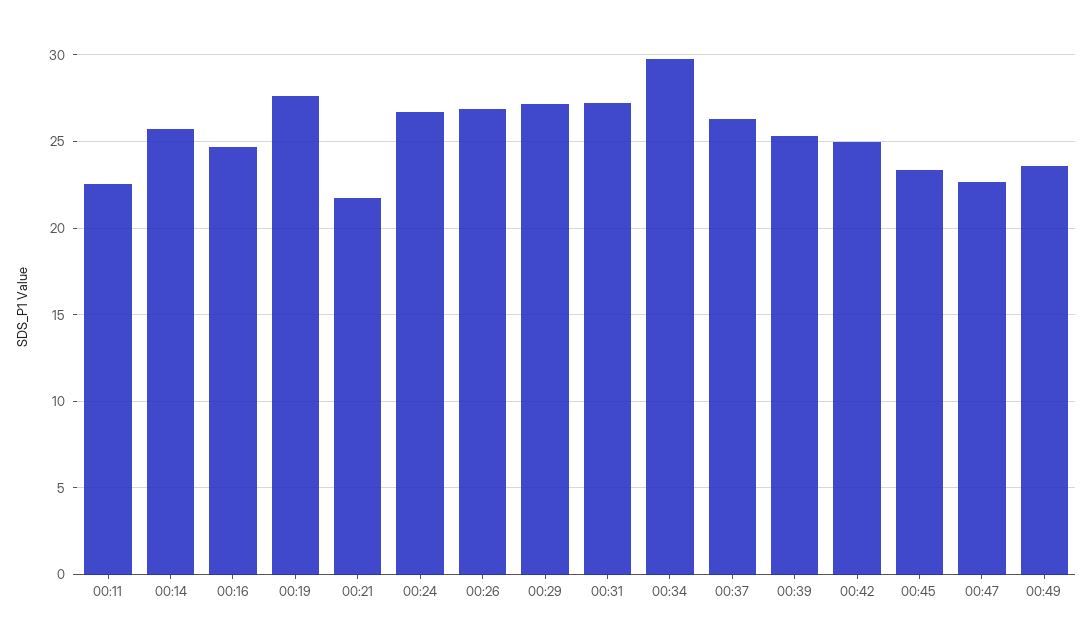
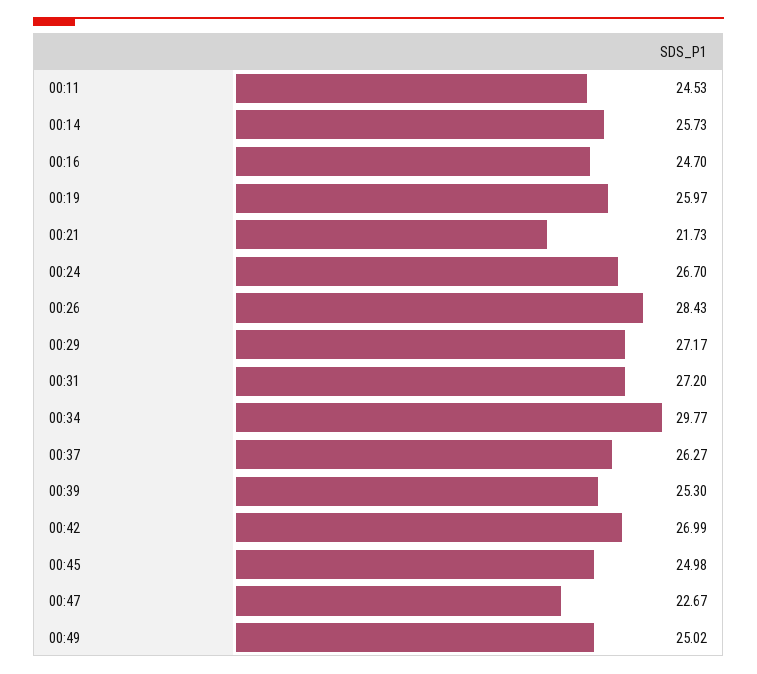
  {
-   "00:11": 22.5,
+   "00:11": 24.53,
    "00:14": 25.73,
    "00:16": 24.7,
-   "00:19": 27.5,
+   "00:19": 25.97,
    "00:21": 21.73,
    "00:24": 26.7,
-   "00:26": 27,
+   "00:26": 28.43,
    "00:29": 27.17,
    "00:31": 27.2,
    "00:34": 29.77,
    "00:37": 26.27,
    "00:39": 25.3,
-   "00:42": 25,
+   "00:42": 26.99,
-   "00:45": 23.5,
+   "00:45": 24.98,
    "00:47": 22.67,
-   "00:49": 23.5
+   "00:49": 25.02
  }

